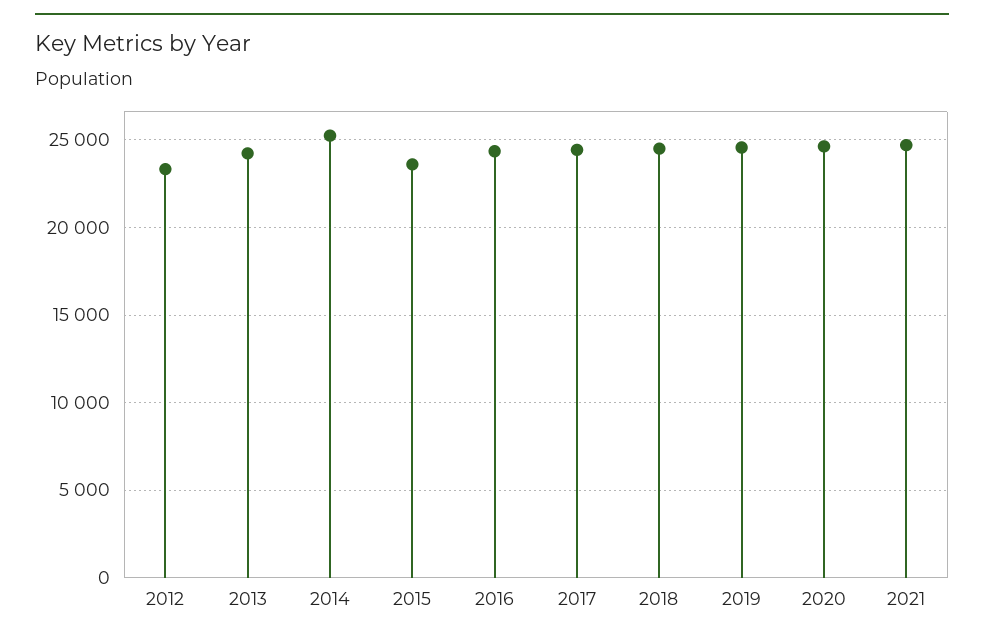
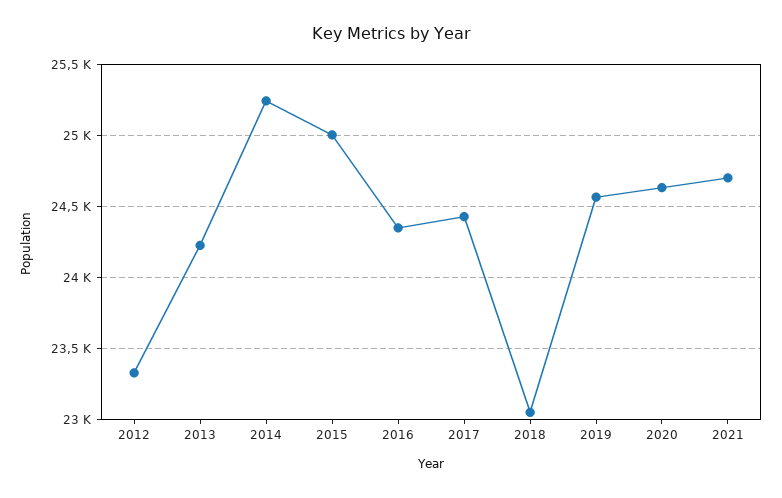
  {
    "2012": 23350,
    "2013": 24250,
    "2014": 25250,
-   "2015": 23500,
+   "2015": 25000,
    "2016": 24350,
    "2017": 24450,
-   "2018": 24500,
+   "2018": 23050,
    "2019": 24550,
    "2020": 24650,
    "2021": 24700
  }

